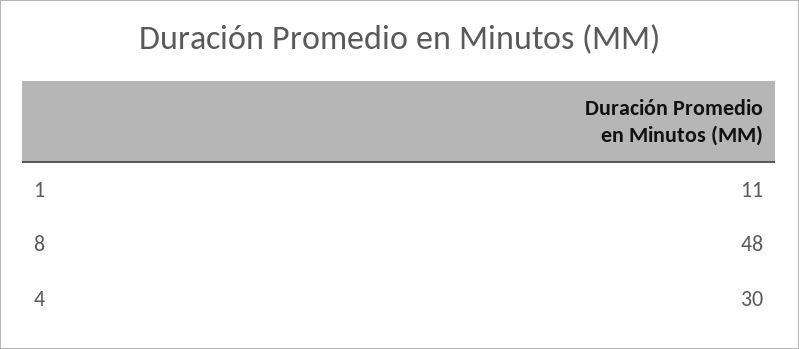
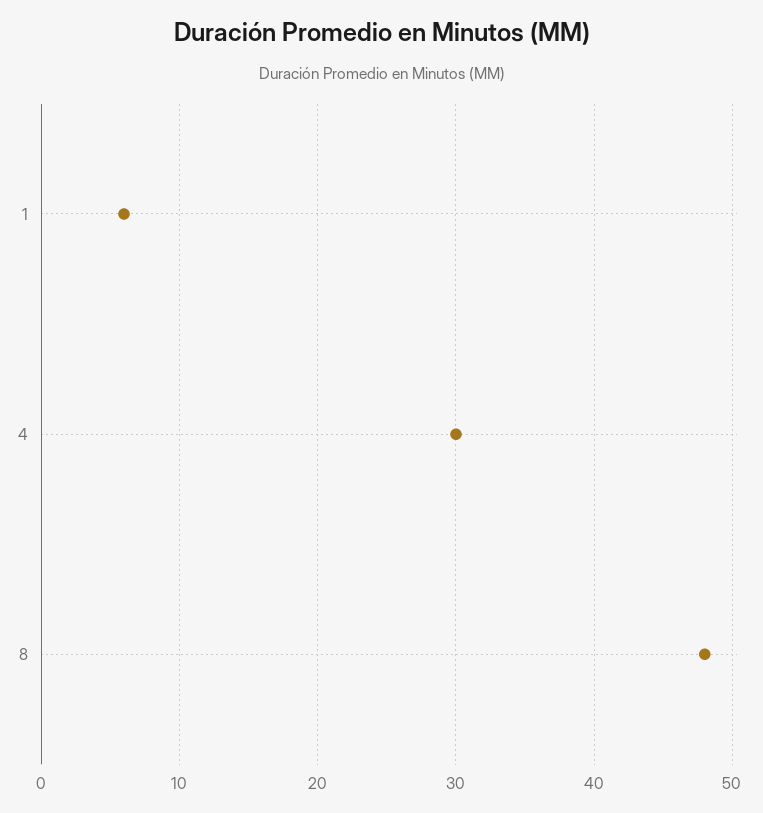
  {
-   "1": 11,
+   "1": 6,
    "8": 48,
    "4": 30
  }

